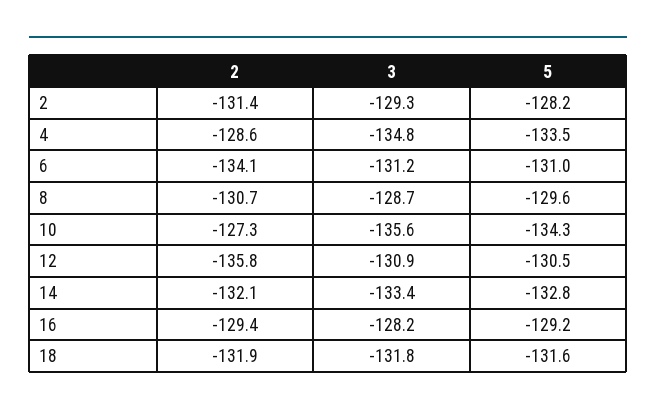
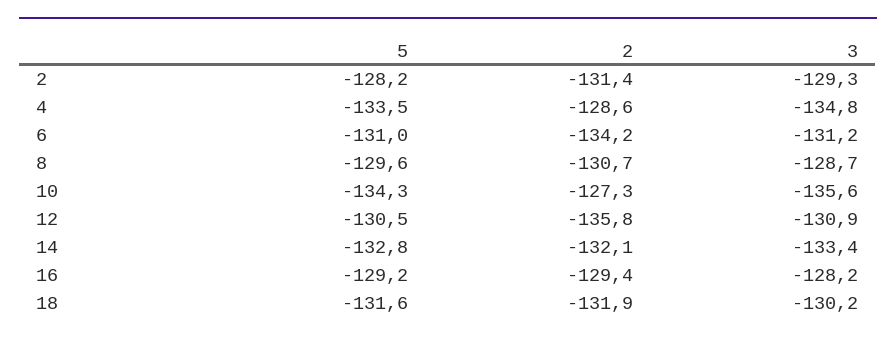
  {
    "2": {
      "2": -131.4,
      "4": -128.6,
-     "6": -134.1,
+     "6": -134.2,
      "8": -130.7,
      "10": -127.3,
      "12": -135.8,
      "14": -132.1,
      "16": -129.4,
      "18": -131.9
    },
    "3": {
      "2": -129.3,
      "4": -134.8,
      "6": -131.2,
      "8": -128.7,
      "10": -135.6,
      "12": -130.9,
      "14": -133.4,
      "16": -128.2,
-     "18": -131.8
+     "18": -130.2
    },
    "5": {
      "2": -128.2,
      "4": -133.5,
      "6": -131,
      "8": -129.6,
      "10": -134.3,
      "12": -130.5,
      "14": -132.8,
      "16": -129.2,
      "18": -131.6
    }
  }

